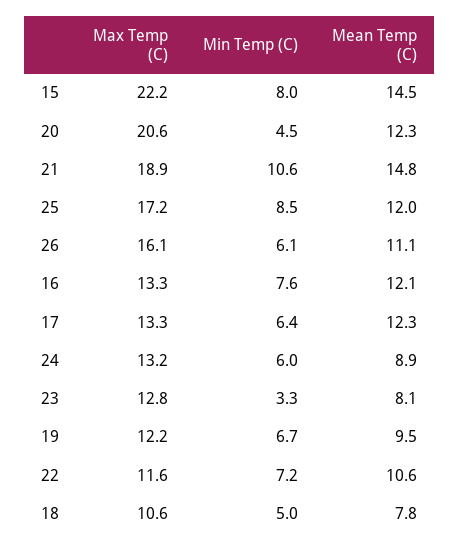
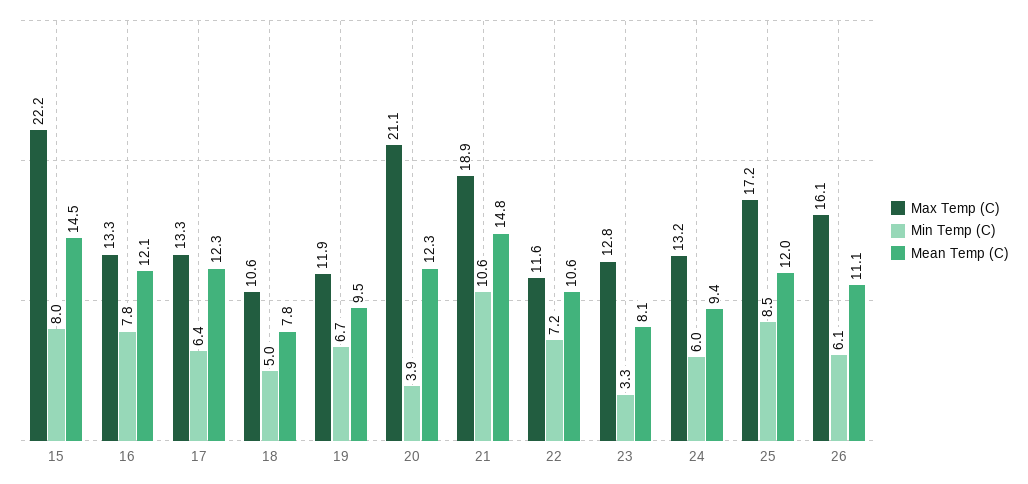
  {
    "Max Temp (C)": {
      "15": 22.2,
-     "20": 20.6,
+     "20": 21.1,
      "21": 18.9,
      "25": 17.2,
      "26": 16.1,
      "16": 13.3,
      "17": 13.3,
      "24": 13.2,
      "23": 12.8,
-     "19": 12.2,
+     "19": 11.9,
      "22": 11.6,
      "18": 10.6
    },
    "Min Temp (C)": {
      "15": 8,
-     "20": 4.5,
+     "20": 3.9,
      "21": 10.6,
      "25": 8.5,
      "26": 6.1,
-     "16": 7.6,
+     "16": 7.8,
      "17": 6.4,
      "24": 6,
      "23": 3.3,
      "19": 6.7,
      "22": 7.2,
      "18": 5
    },
    "Mean Temp (C)": {
      "15": 14.5,
      "20": 12.3,
      "21": 14.8,
      "25": 12,
      "26": 11.1,
      "16": 12.1,
      "17": 12.3,
-     "24": 8.9,
+     "24": 9.4,
      "23": 8.1,
      "19": 9.5,
      "22": 10.6,
      "18": 7.8
    }
  }

